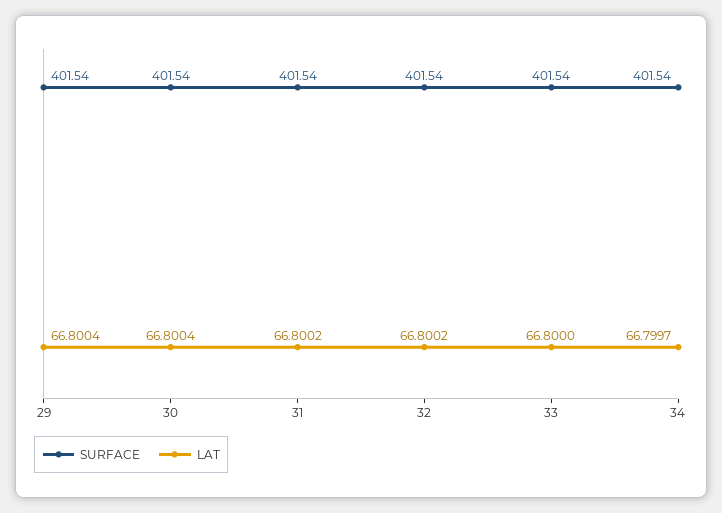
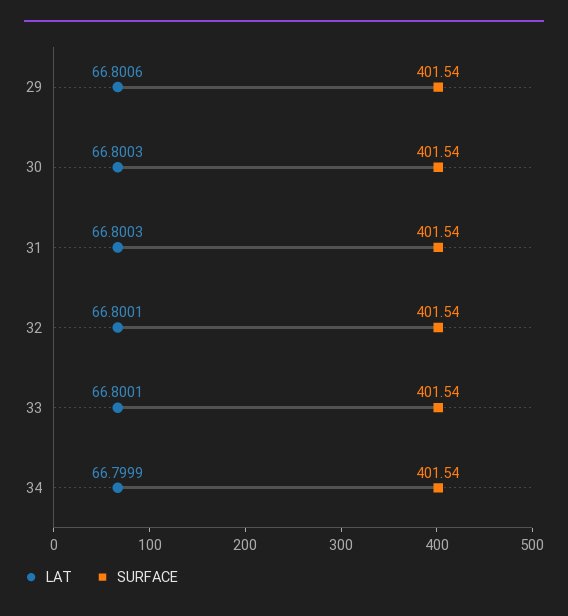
  {
    "SURFACE": {
      "29": 401.54,
      "30": 401.54,
      "31": 401.54,
      "32": 401.54,
      "33": 401.54,
      "34": 401.54
    },
    "LAT": {
-     "29": 66.8004,
+     "29": 66.8006,
-     "30": 66.8004,
+     "30": 66.8003,
-     "31": 66.8002,
+     "31": 66.8003,
-     "32": 66.8002,
+     "32": 66.8001,
-     "33": 66.8,
+     "33": 66.8001,
-     "34": 66.7997
+     "34": 66.7999
    }
  }

